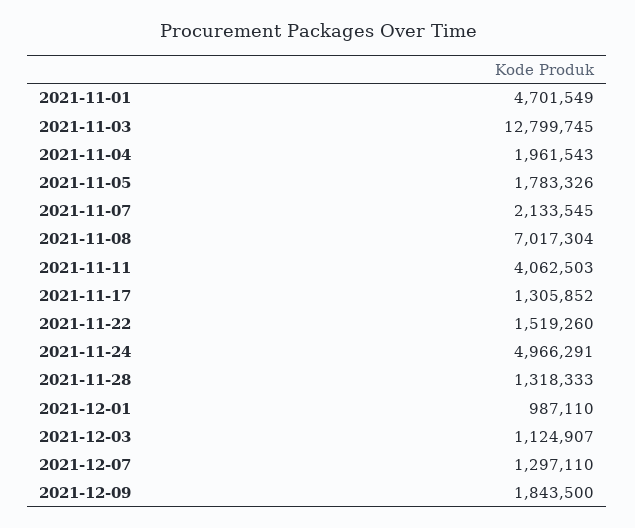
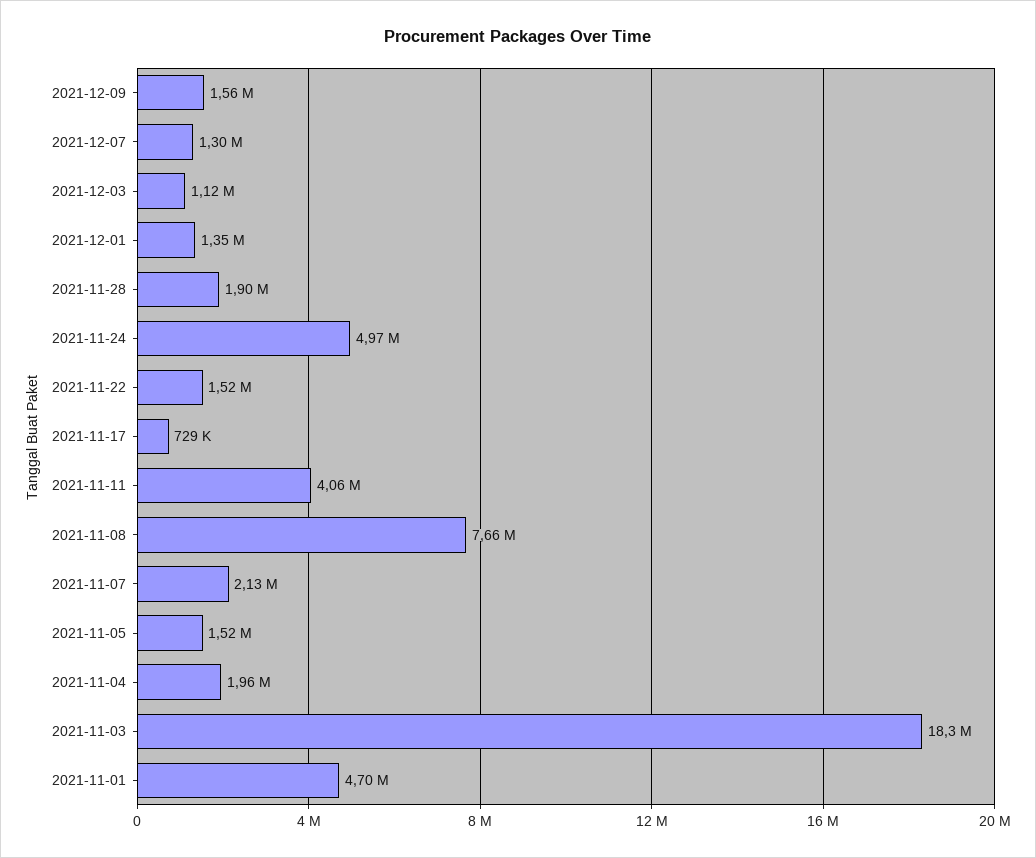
  {
    "2021-11-01": 4701549,
-   "2021-11-03": 12799745,
+   "2021-11-03": 18300000,
    "2021-11-04": 1961543,
-   "2021-11-05": 1783326,
+   "2021-11-05": 1520000,
    "2021-11-07": 2133545,
-   "2021-11-08": 7017304,
+   "2021-11-08": 7660000,
    "2021-11-11": 4062503,
-   "2021-11-17": 1305852,
+   "2021-11-17": 729000,
    "2021-11-22": 1519260,
    "2021-11-24": 4966291,
-   "2021-11-28": 1318333,
+   "2021-11-28": 1900000,
-   "2021-12-01": 987110,
+   "2021-12-01": 1350000,
    "2021-12-03": 1124907,
    "2021-12-07": 1297110,
-   "2021-12-09": 1843500
+   "2021-12-09": 1560000
  }

